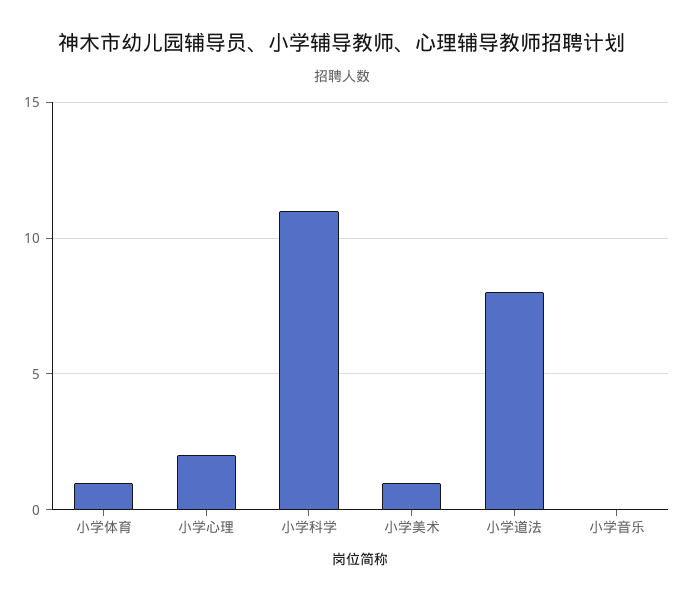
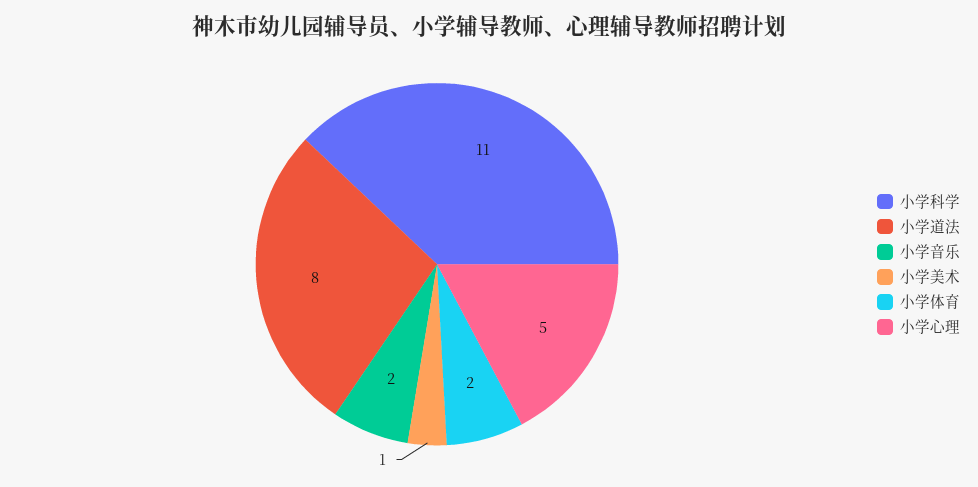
  {
-   "小学体育": 1,
+   "小学体育": 2,
-   "小学心理": 2,
+   "小学心理": 5,
    "小学科学": 11,
    "小学美术": 1,
    "小学道法": 8,
-   "小学音乐": 0
+   "小学音乐": 2
  }

